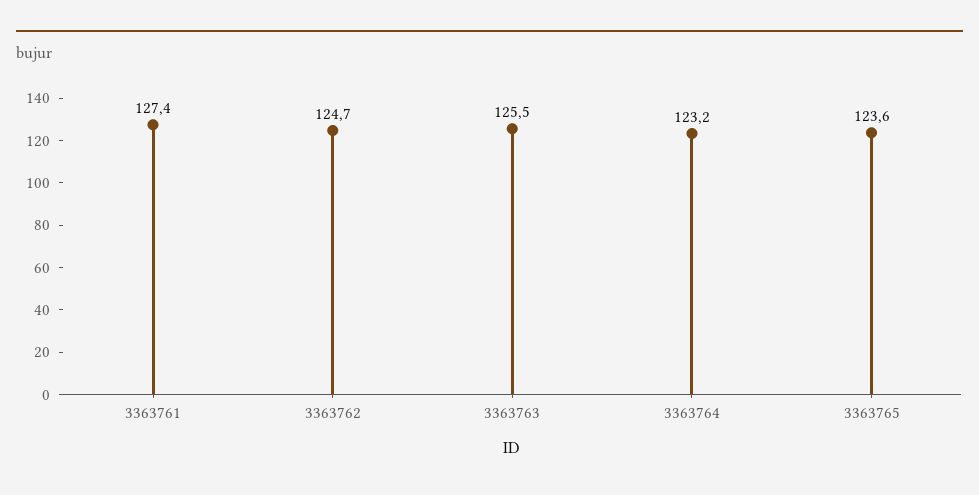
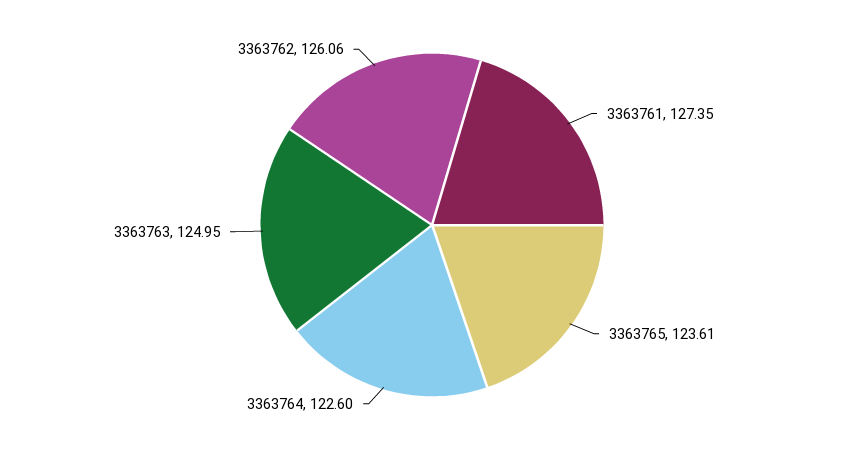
  {
    "3363761": 127.35,
-   "3363762": 124.7,
+   "3363762": 126.06,
-   "3363763": 125.5,
+   "3363763": 124.95,
-   "3363764": 123.2,
+   "3363764": 122.6,
    "3363765": 123.61
  }

